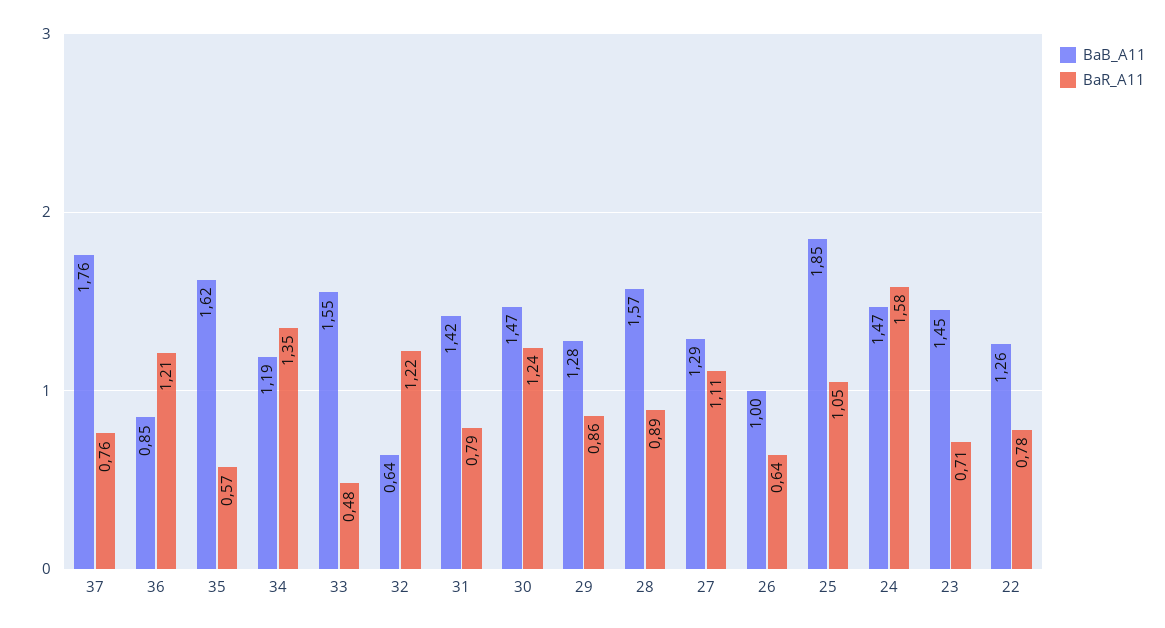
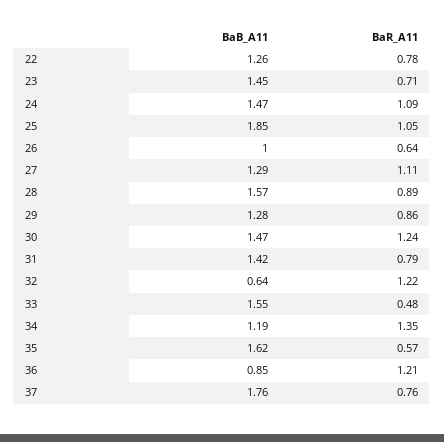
  {
    "BaB_A11": {
      "37": 1.76,
      "36": 0.85,
      "35": 1.62,
      "34": 1.19,
      "33": 1.55,
      "32": 0.64,
      "31": 1.42,
      "30": 1.47,
      "29": 1.28,
      "28": 1.57,
      "27": 1.29,
      "26": 1,
      "25": 1.85,
      "24": 1.47,
      "23": 1.45,
      "22": 1.26
    },
    "BaR_A11": {
      "37": 0.76,
      "36": 1.21,
      "35": 0.57,
      "34": 1.35,
      "33": 0.48,
      "32": 1.22,
      "31": 0.79,
      "30": 1.24,
      "29": 0.86,
      "28": 0.89,
      "27": 1.11,
      "26": 0.64,
      "25": 1.05,
-     "24": 1.58,
+     "24": 1.09,
      "23": 0.71,
      "22": 0.78
    }
  }

